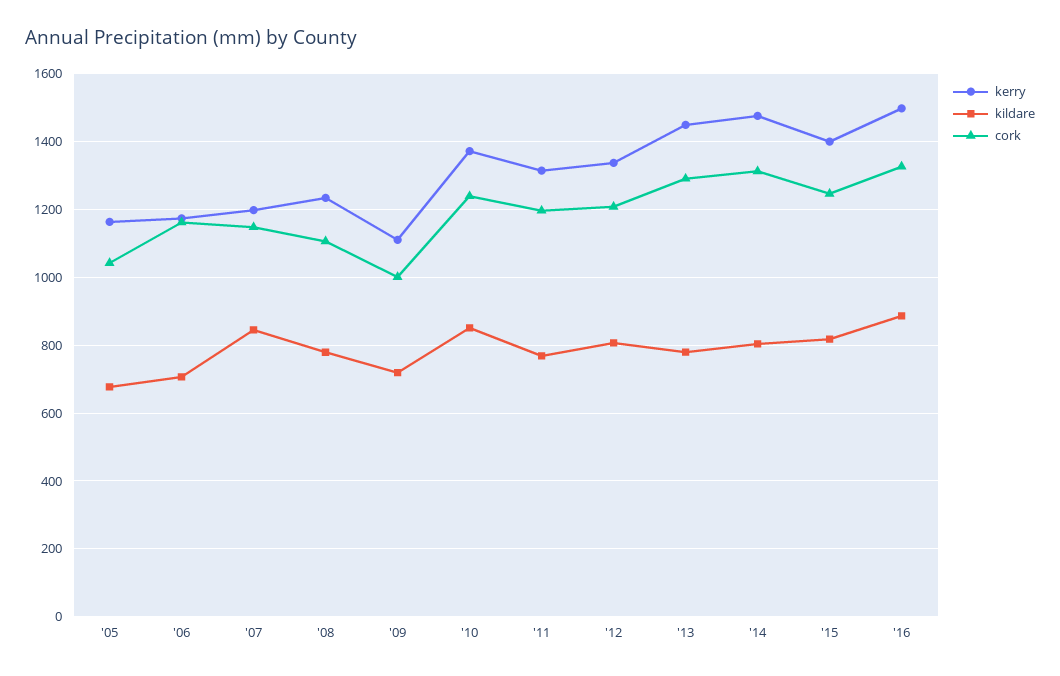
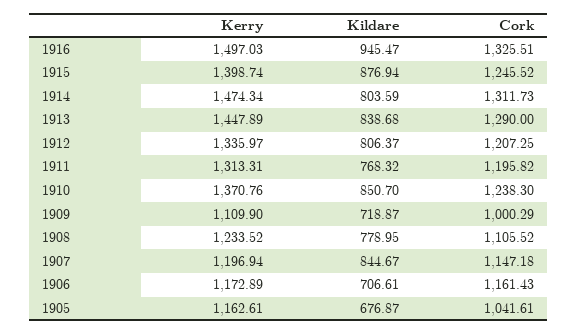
  {
    "kerry": {
      "'05": 1162.61,
      "'06": 1172.89,
      "'07": 1196.94,
      "'08": 1233.52,
      "'09": 1109.9,
      "'10": 1370.76,
      "'11": 1313.31,
      "'12": 1335.97,
      "'13": 1447.89,
      "'14": 1474.34,
      "'15": 1398.74,
      "'16": 1497.03
    },
    "kildare": {
      "'05": 676.87,
      "'06": 706.61,
      "'07": 844.67,
      "'08": 778.95,
      "'09": 718.87,
      "'10": 850.7,
      "'11": 768.32,
      "'12": 806.37,
-     "'13": 780,
+     "'13": 838.68,
      "'14": 803.59,
-     "'15": 820,
+     "'15": 876.94,
-     "'16": 880
+     "'16": 945.47
    },
    "cork": {
      "'05": 1041.61,
      "'06": 1161.43,
      "'07": 1147.18,
      "'08": 1105.52,
      "'09": 1000.29,
      "'10": 1238.3,
      "'11": 1195.82,
      "'12": 1207.25,
      "'13": 1290,
      "'14": 1311.73,
      "'15": 1245.52,
      "'16": 1325.51
    }
  }

